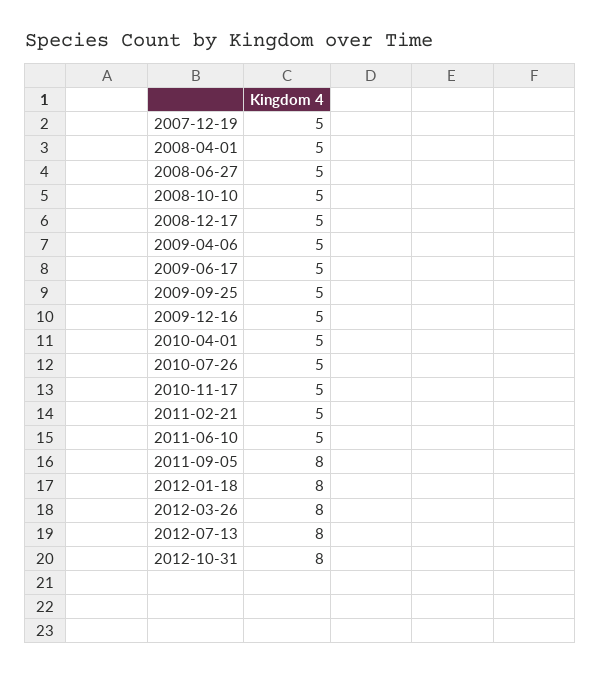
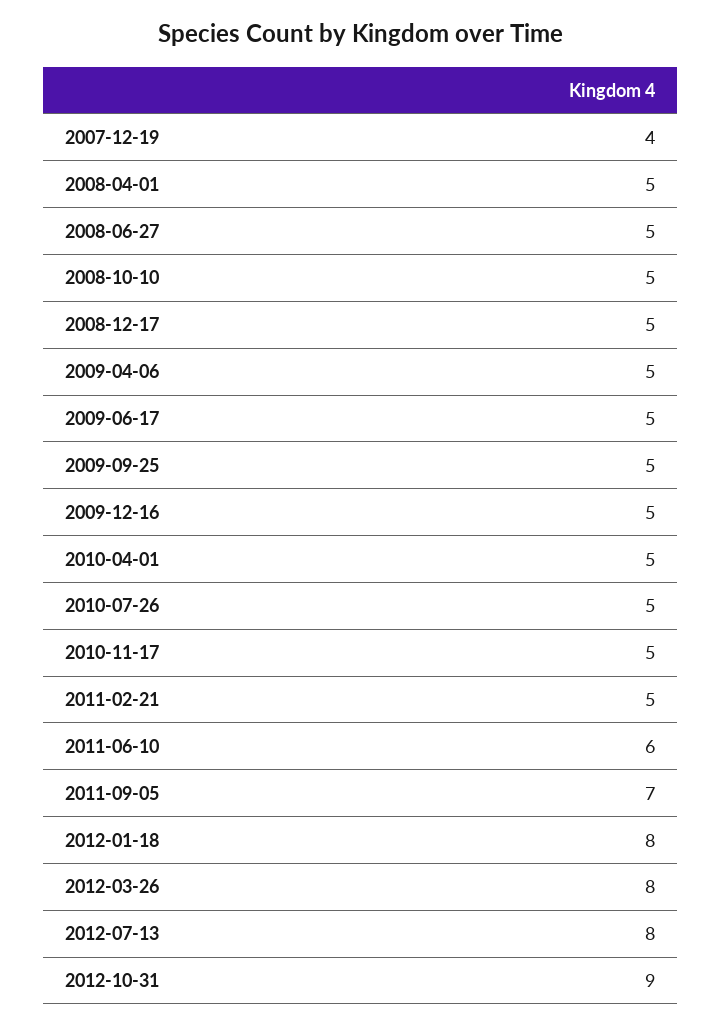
  {
-   "2007-12-19": 5,
+   "2007-12-19": 4,
    "2008-04-01": 5,
    "2008-06-27": 5,
    "2008-10-10": 5,
    "2008-12-17": 5,
    "2009-04-06": 5,
    "2009-06-17": 5,
    "2009-09-25": 5,
    "2009-12-16": 5,
    "2010-04-01": 5,
    "2010-07-26": 5,
    "2010-11-17": 5,
    "2011-02-21": 5,
-   "2011-06-10": 5,
+   "2011-06-10": 6,
-   "2011-09-05": 8,
+   "2011-09-05": 7,
    "2012-01-18": 8,
    "2012-03-26": 8,
    "2012-07-13": 8,
-   "2012-10-31": 8
+   "2012-10-31": 9
  }

